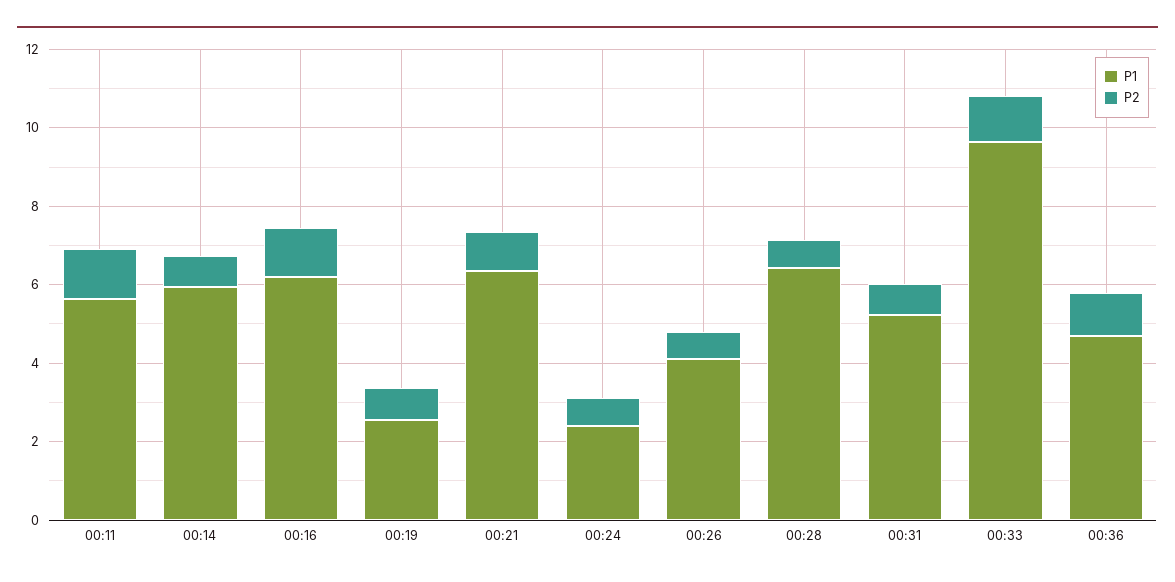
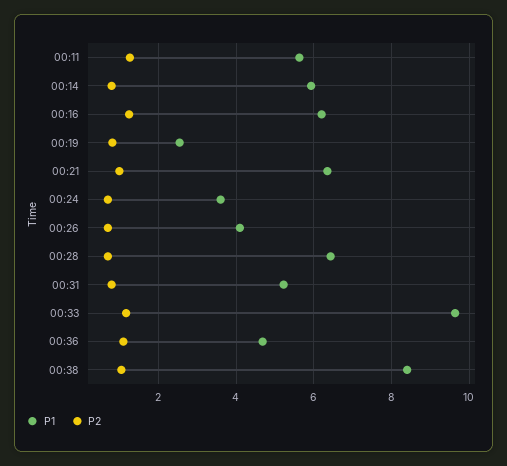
  {
    "P1": {
      "00:11": 5.6,
      "00:14": 6,
      "00:16": 6.2,
      "00:19": 2.6,
      "00:21": 6.4,
-     "00:24": 2.5,
+     "00:24": 3.6,
      "00:26": 4.2,
      "00:28": 6.4,
      "00:31": 5.2,
      "00:33": 9.6,
-     "00:36": 4.6
+     "00:36": 4.6,
+     "00:38": 8.4
    },
    "P2": {
      "00:11": 1.2,
      "00:14": 0.8,
      "00:16": 1.2,
      "00:19": 0.8,
      "00:21": 1,
      "00:24": 0.8,
      "00:26": 0.8,
      "00:28": 0.8,
      "00:31": 0.8,
      "00:33": 1.2,
-     "00:36": 1.2
+     "00:36": 1.2,
+     "00:38": 1
    }
  }

